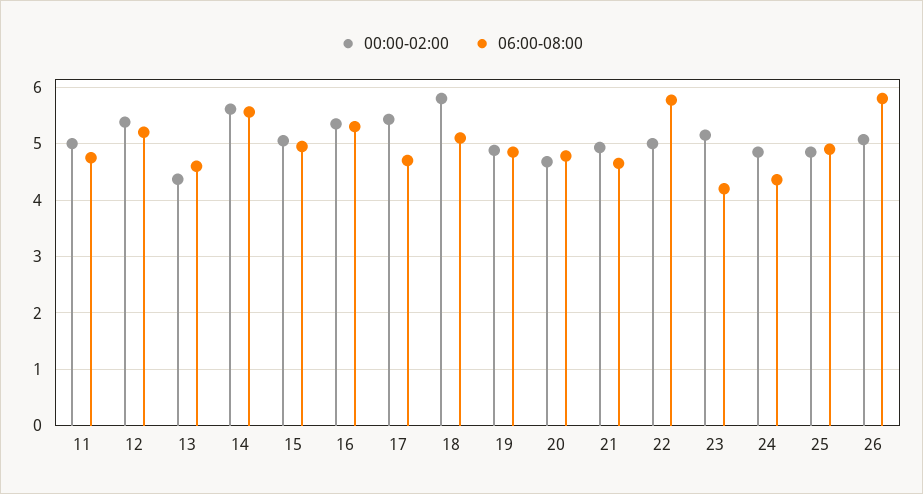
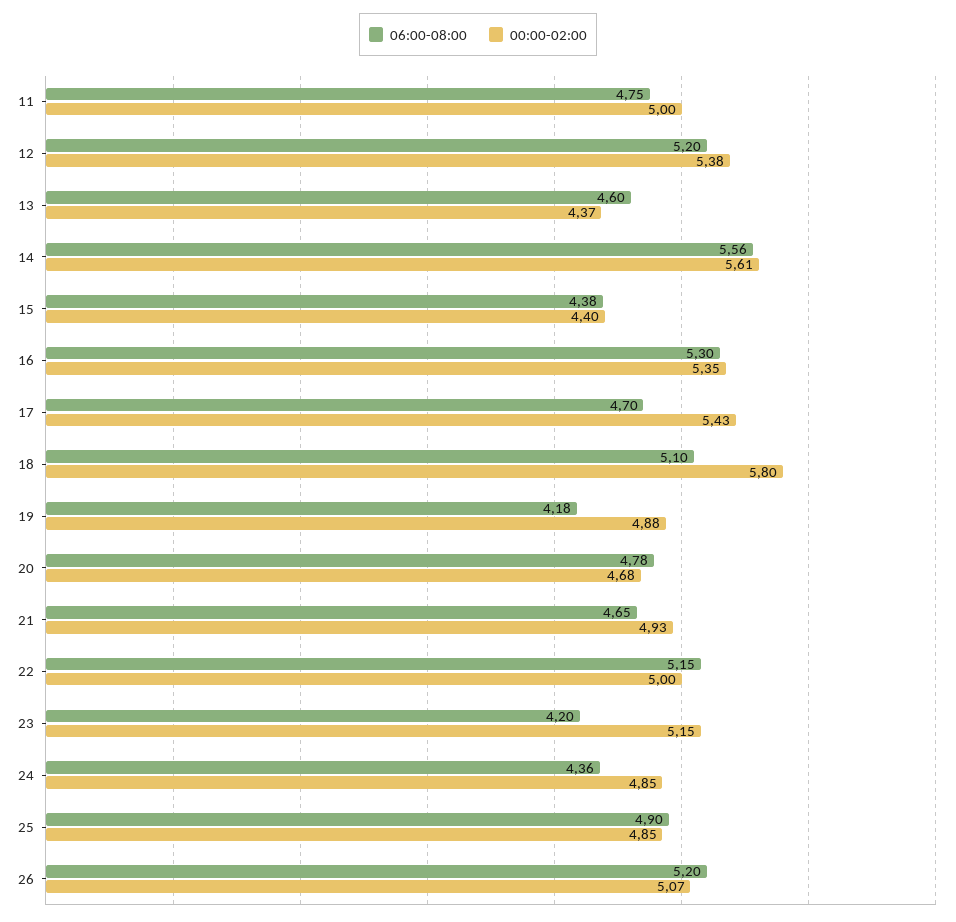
  {
    "00:00-02:00": {
      "11": 5,
      "12": 5.38,
      "13": 4.37,
      "14": 5.61,
-     "15": 5,
+     "15": 4.4,
      "16": 5.35,
      "17": 5.43,
      "18": 5.8,
      "19": 4.88,
      "20": 4.68,
      "21": 4.93,
      "22": 5,
      "23": 5.15,
      "24": 4.85,
      "25": 4.85,
      "26": 5.07
    },
    "06:00-08:00": {
      "11": 4.75,
      "12": 5.2,
      "13": 4.6,
      "14": 5.56,
-     "15": 5,
+     "15": 4.38,
      "16": 5.3,
      "17": 4.7,
      "18": 5.1,
-     "19": 4.8,
+     "19": 4.18,
      "20": 4.78,
      "21": 4.65,
-     "22": 5.8,
+     "22": 5.15,
      "23": 4.2,
      "24": 4.36,
      "25": 4.9,
-     "26": 5.8
+     "26": 5.2
    }
  }

